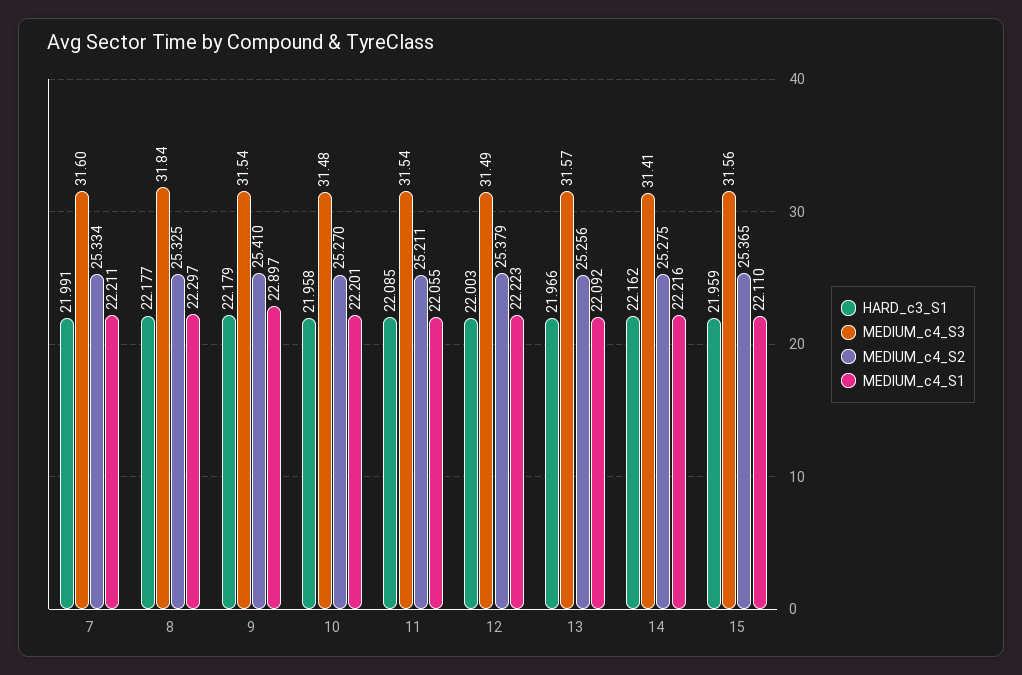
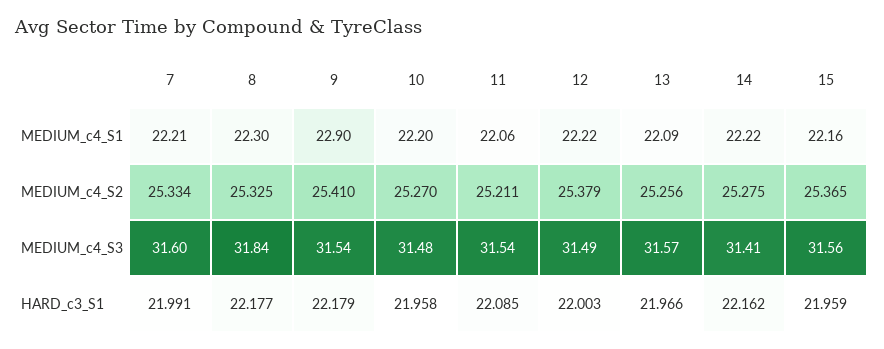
  {
    "HARD_c3_S1": {
      "7": 21.991,
      "8": 22.177,
      "9": 22.179,
      "10": 21.958,
      "11": 22.085,
      "12": 22.003,
      "13": 21.966,
      "14": 22.162,
      "15": 21.959
    },
    "MEDIUM_c4_S3": {
      "7": 31.6,
      "8": 31.84,
      "9": 31.54,
      "10": 31.48,
      "11": 31.54,
      "12": 31.49,
      "13": 31.57,
      "14": 31.41,
      "15": 31.56
    },
    "MEDIUM_c4_S2": {
      "7": 25.334,
      "8": 25.325,
      "9": 25.41,
      "10": 25.27,
      "11": 25.211,
      "12": 25.379,
      "13": 25.256,
      "14": 25.275,
      "15": 25.365
    },
    "MEDIUM_c4_S1": {
      "7": 22.211,
      "8": 22.297,
      "9": 22.897,
      "10": 22.201,
      "11": 22.055,
      "12": 22.223,
      "13": 22.092,
      "14": 22.216,
-     "15": 22.11
+     "15": 22.16
    }
  }

